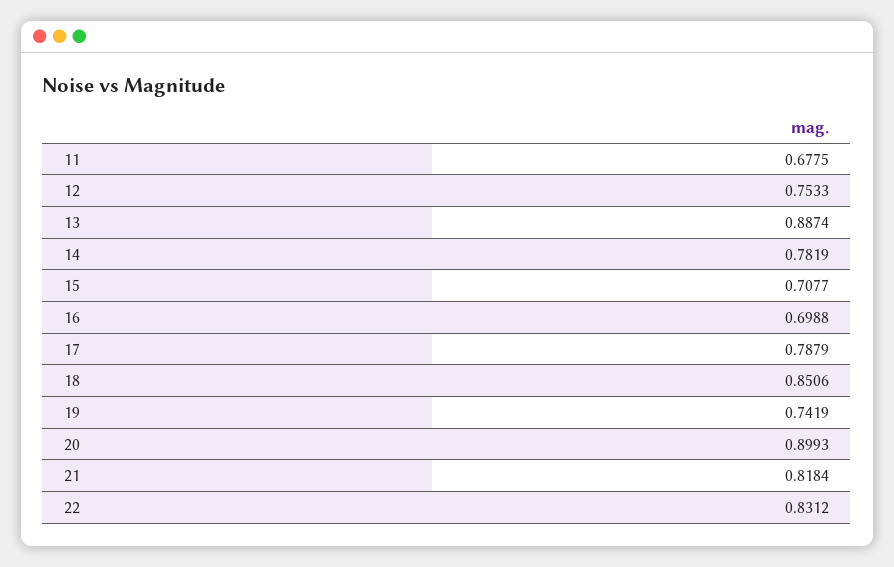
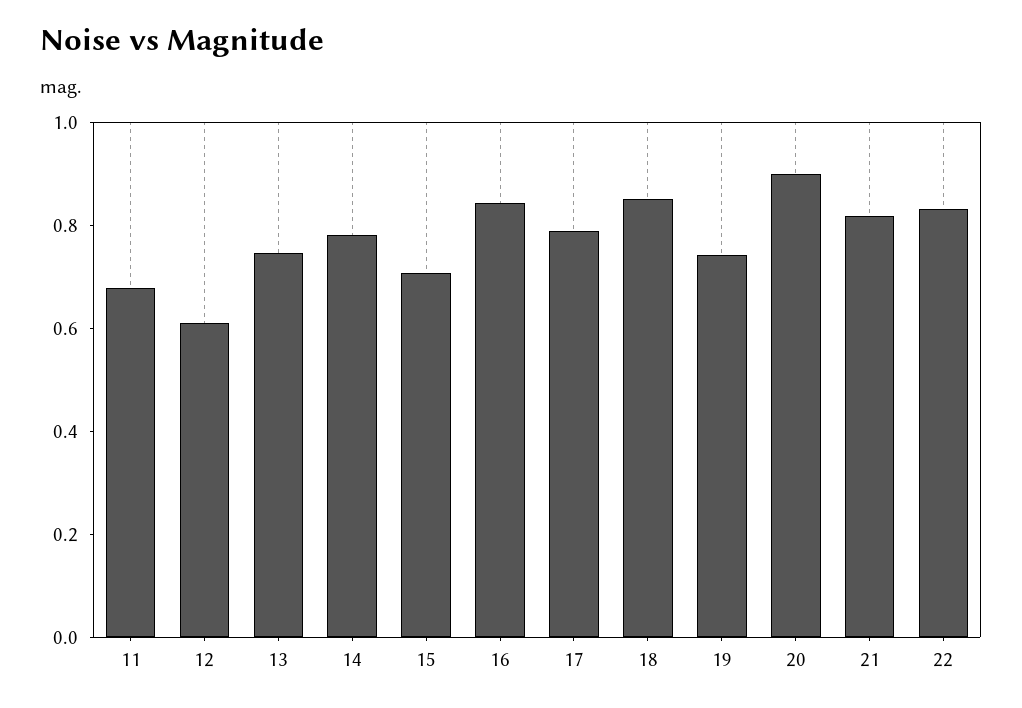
  {
    "11": 0.6775,
-   "12": 0.7533,
+   "12": 0.6,
-   "13": 0.8874,
+   "13": 0.75,
    "14": 0.7819,
    "15": 0.7077,
-   "16": 0.6988,
+   "16": 0.85,
    "17": 0.7879,
    "18": 0.8506,
    "19": 0.7419,
    "20": 0.8993,
    "21": 0.8184,
    "22": 0.8312
  }

